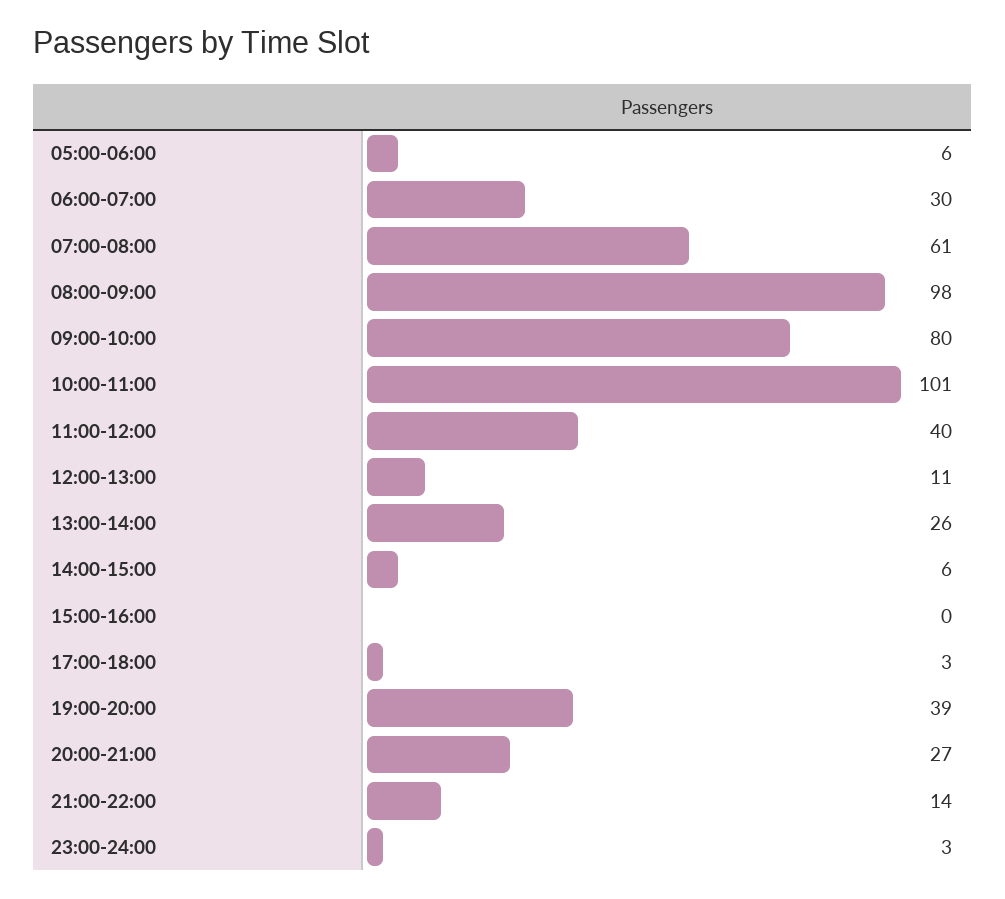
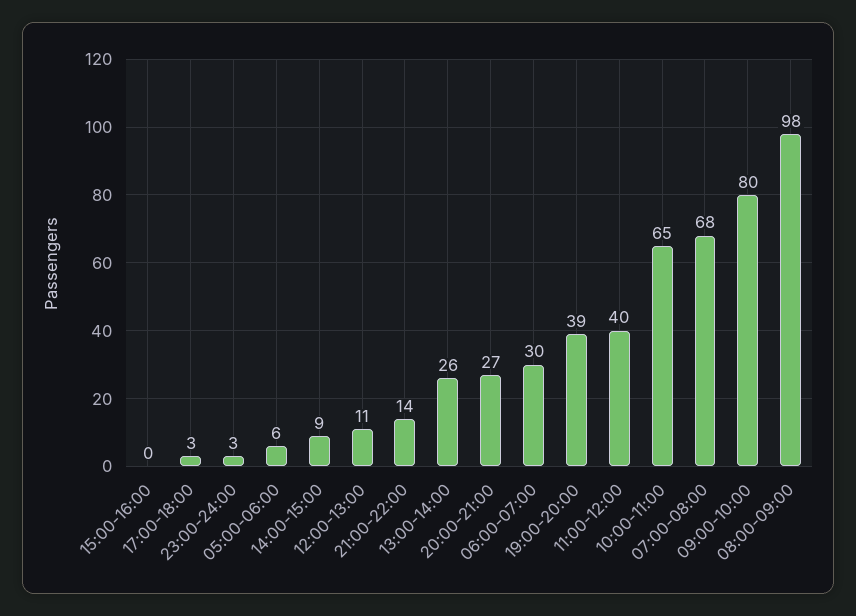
  {
    "05:00-06:00": 6,
    "06:00-07:00": 30,
-   "07:00-08:00": 61,
+   "07:00-08:00": 68,
    "08:00-09:00": 98,
    "09:00-10:00": 80,
-   "10:00-11:00": 101,
+   "10:00-11:00": 65,
    "11:00-12:00": 40,
    "12:00-13:00": 11,
    "13:00-14:00": 26,
-   "14:00-15:00": 6,
+   "14:00-15:00": 9,
    "15:00-16:00": 0,
    "17:00-18:00": 3,
    "19:00-20:00": 39,
    "20:00-21:00": 27,
    "21:00-22:00": 14,
    "23:00-24:00": 3
  }

